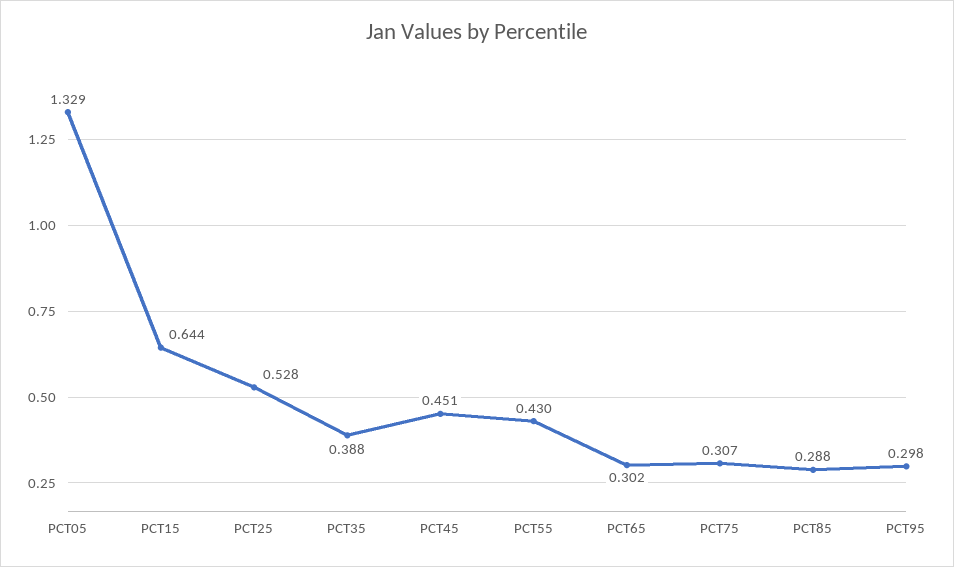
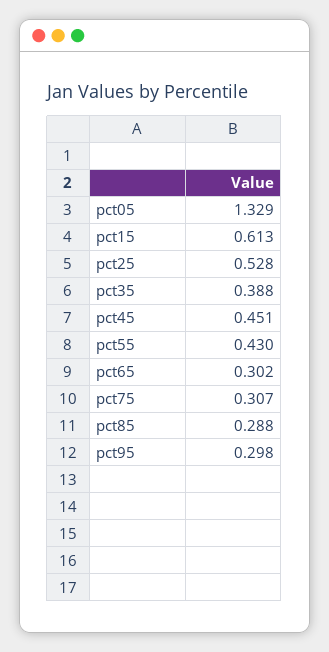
  {
    "PCT05": 1.329,
-   "PCT15": 0.644,
+   "PCT15": 0.613,
    "PCT25": 0.528,
    "PCT35": 0.388,
    "PCT45": 0.451,
    "PCT55": 0.43,
    "PCT65": 0.302,
    "PCT75": 0.307,
    "PCT85": 0.288,
    "PCT95": 0.298
  }

